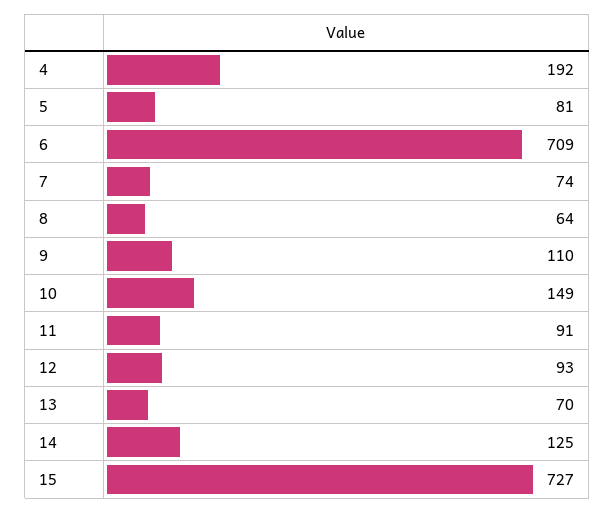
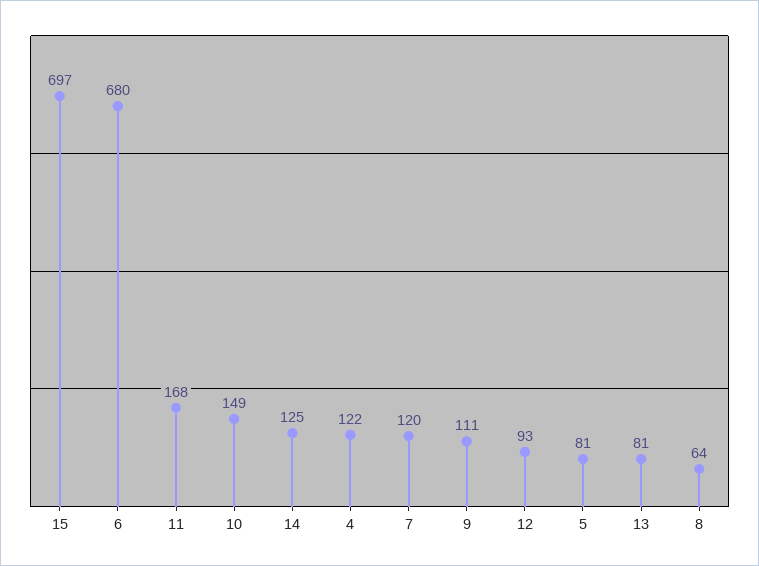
  {
-   "4": 192,
+   "4": 122,
    "5": 81,
-   "6": 709,
+   "6": 680,
-   "7": 74,
+   "7": 120,
    "8": 64,
-   "9": 110,
+   "9": 111,
    "10": 149,
-   "11": 91,
+   "11": 168,
    "12": 93,
-   "13": 70,
+   "13": 81,
    "14": 125,
-   "15": 727
+   "15": 697
  }

